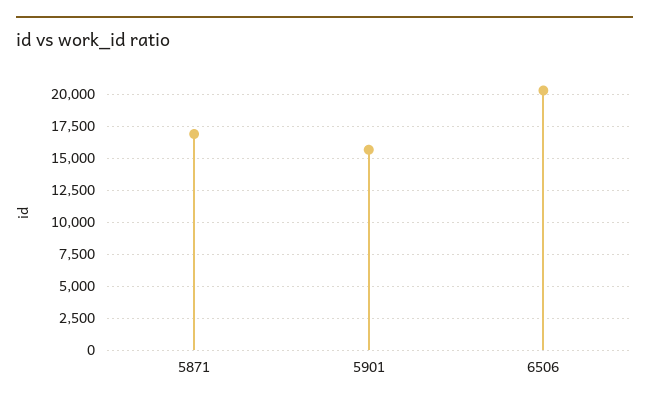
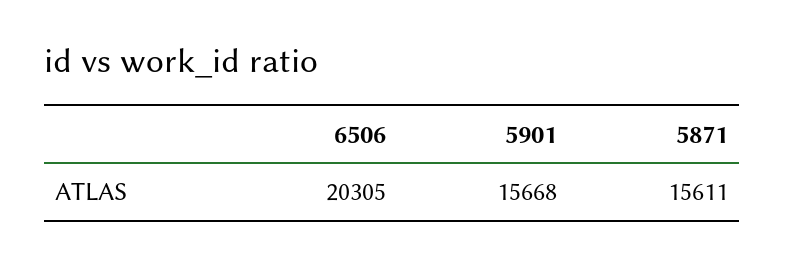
  {
-   "5871": 17000,
+   "5871": 15611,
    "5901": 15668,
    "6506": 20305
  }

